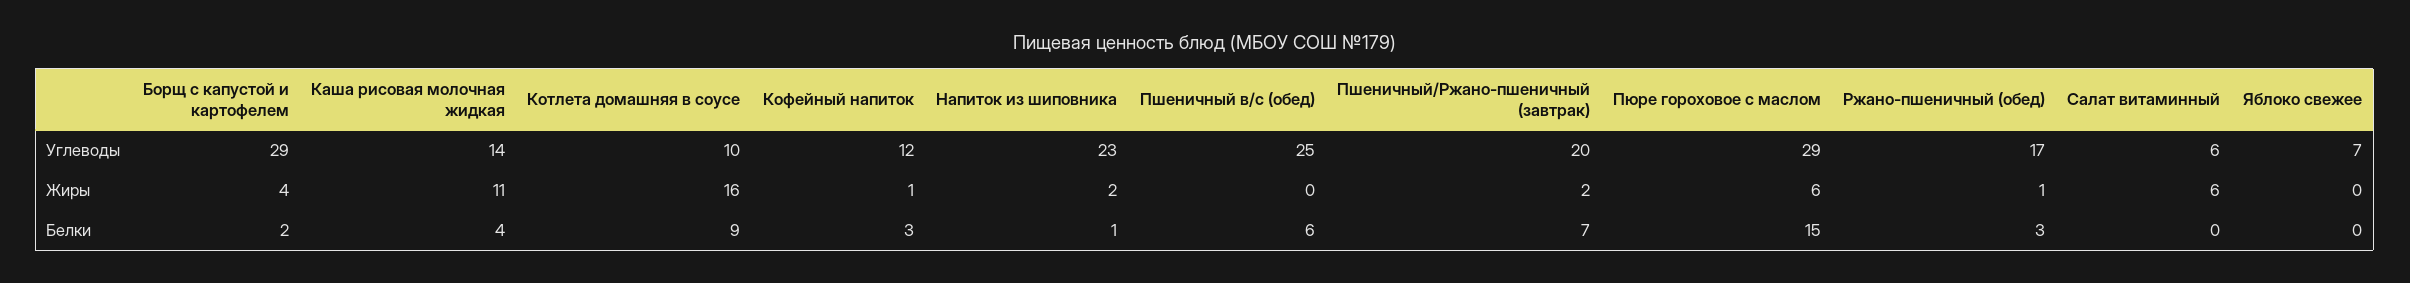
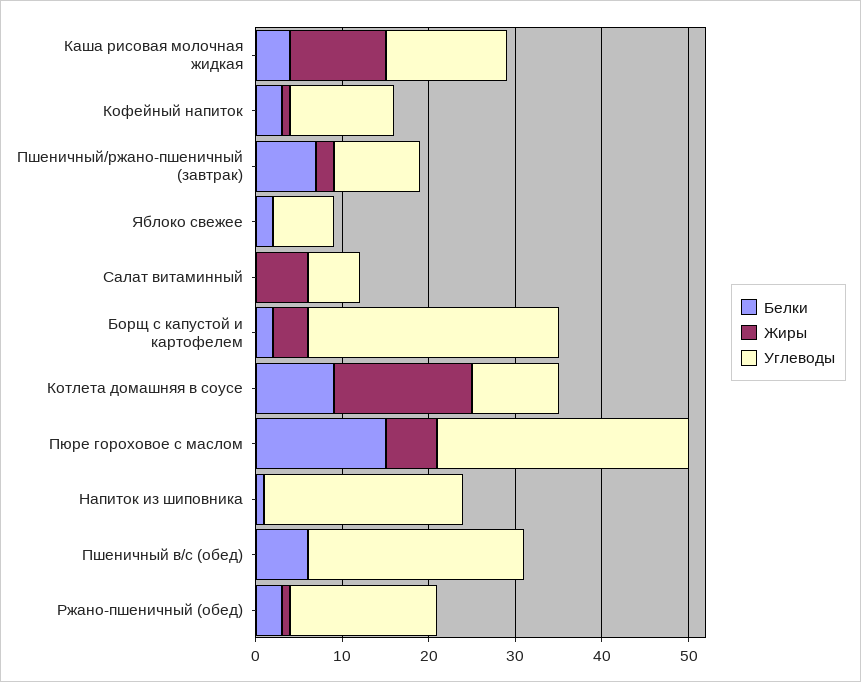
  {
    "Углеводы": {
      "Борщ с капустой и картофелем": 29,
      "Каша рисовая молочная жидкая": 14,
      "Котлета домашняя в соусе": 10,
      "Кофейный напиток": 12,
      "Напиток из шиповника": 23,
      "Пшеничный в/с (обед)": 25,
-     "Пшеничный/Ржано-пшеничный (завтрак)": 20,
+     "Пшеничный/Ржано-пшеничный (завтрак)": 10,
      "Пюре гороховое с маслом": 29,
      "Ржано-пшеничный (обед)": 17,
      "Салат витаминный": 6,
      "Яблоко свежее": 7
    },
    "Жиры": {
      "Борщ с капустой и картофелем": 4,
      "Каша рисовая молочная жидкая": 11,
      "Котлета домашняя в соусе": 16,
      "Кофейный напиток": 1,
-     "Напиток из шиповника": 2,
+     "Напиток из шиповника": 0,
      "Пшеничный в/с (обед)": 0,
      "Пшеничный/Ржано-пшеничный (завтрак)": 2,
      "Пюре гороховое с маслом": 6,
      "Ржано-пшеничный (обед)": 1,
      "Салат витаминный": 6,
      "Яблоко свежее": 0
    },
    "Белки": {
      "Борщ с капустой и картофелем": 2,
      "Каша рисовая молочная жидкая": 4,
      "Котлета домашняя в соусе": 9,
      "Кофейный напиток": 3,
      "Напиток из шиповника": 1,
      "Пшеничный в/с (обед)": 6,
      "Пшеничный/Ржано-пшеничный (завтрак)": 7,
      "Пюре гороховое с маслом": 15,
      "Ржано-пшеничный (обед)": 3,
      "Салат витаминный": 0,
-     "Яблоко свежее": 0
+     "Яблоко свежее": 2
    }
  }

